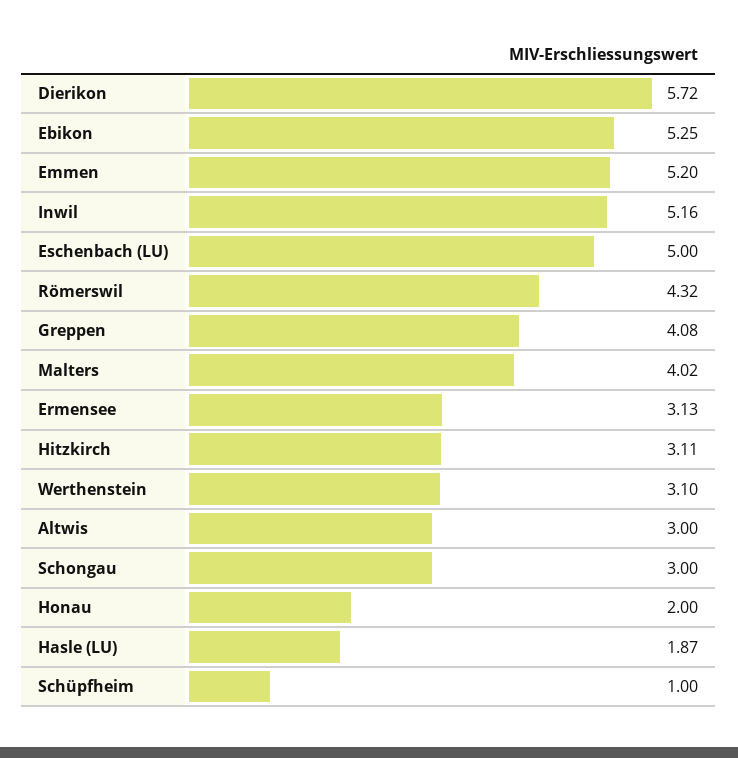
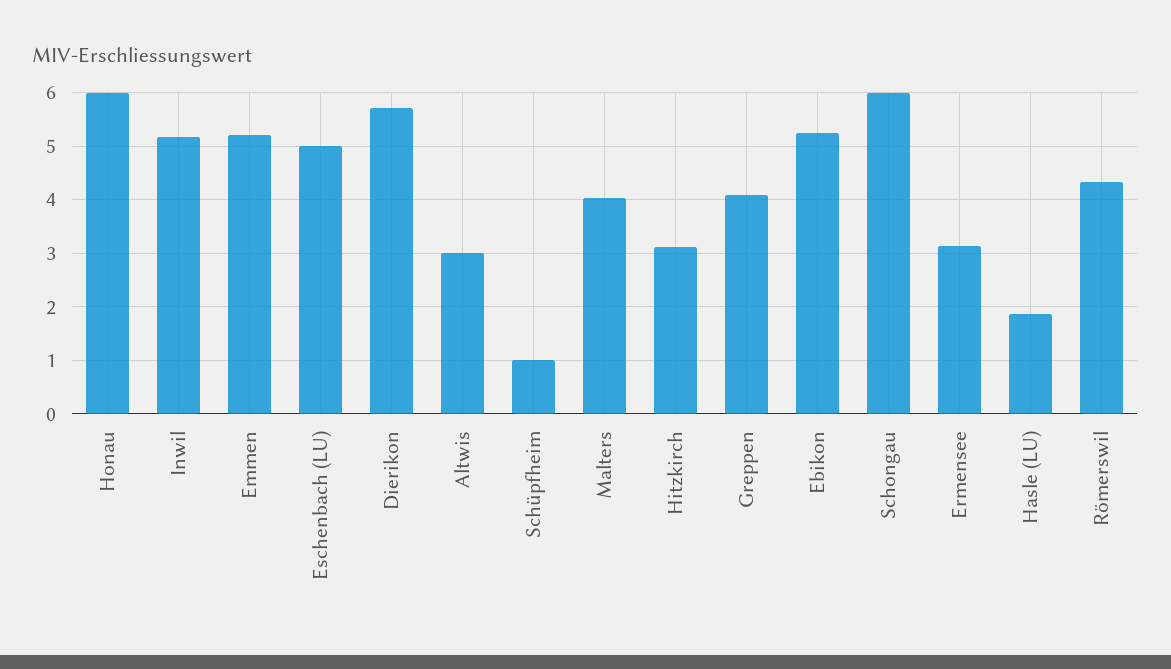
  {
    "Dierikon": 5.72,
    "Ebikon": 5.25,
    "Emmen": 5.2,
    "Inwil": 5.16,
    "Eschenbach (LU)": 5,
    "Römerswil": 4.32,
    "Greppen": 4.08,
    "Malters": 4.02,
    "Ermensee": 3.13,
    "Hitzkirch": 3.11,
-   "Werthenstein": 3.1,
    "Altwis": 3,
-   "Schongau": 3,
+   "Schongau": 6,
-   "Honau": 2,
+   "Honau": 6,
    "Hasle (LU)": 1.87,
    "Schüpfheim": 1
  }

